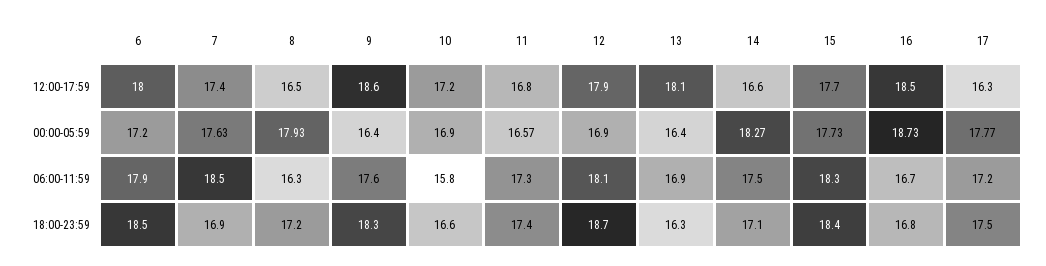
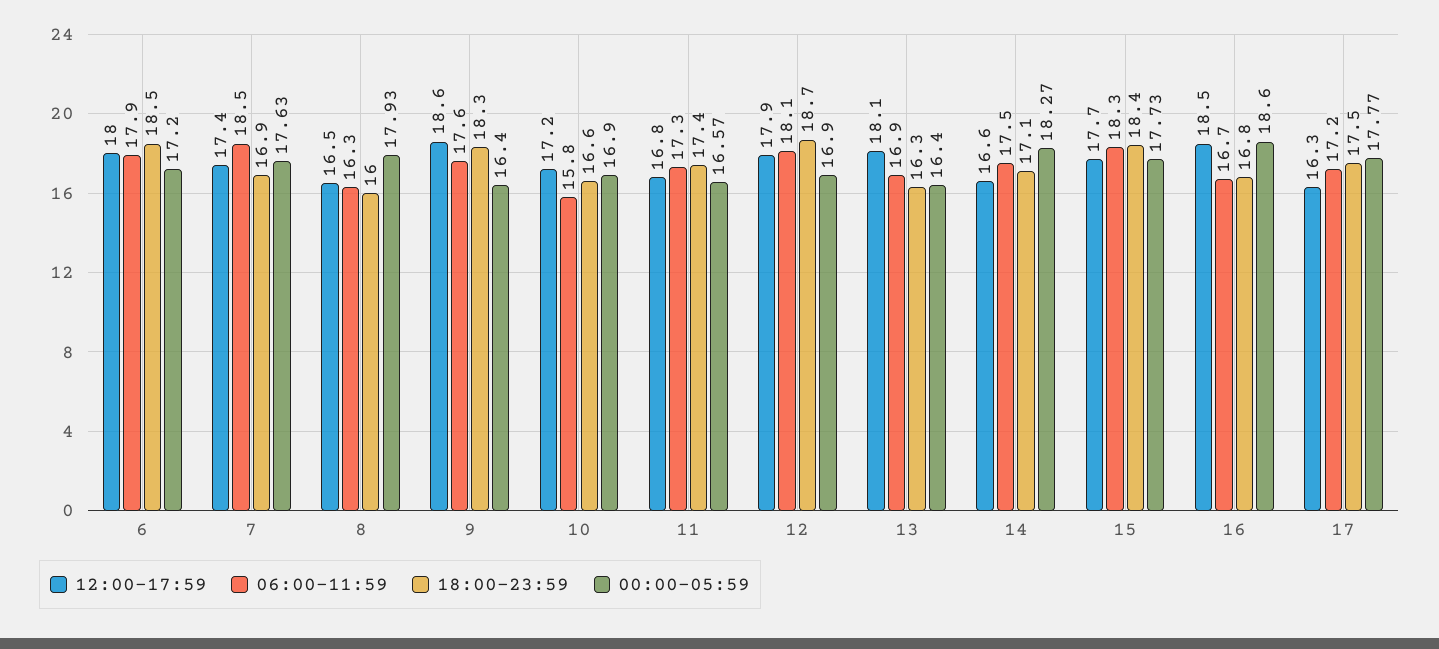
  {
    "12:00-17:59": {
      "6": 18,
      "7": 17.4,
      "8": 16.5,
      "9": 18.6,
      "10": 17.2,
      "11": 16.8,
      "12": 17.9,
      "13": 18.1,
      "14": 16.6,
      "15": 17.7,
      "16": 18.5,
      "17": 16.3
    },
    "00:00-05:59": {
      "6": 17.2,
      "7": 17.63,
      "8": 17.93,
      "9": 16.4,
      "10": 16.9,
      "11": 16.57,
      "12": 16.9,
      "13": 16.4,
      "14": 18.27,
      "15": 17.73,
-     "16": 18.73,
+     "16": 18.6,
      "17": 17.77
    },
    "06:00-11:59": {
      "6": 17.9,
      "7": 18.5,
      "8": 16.3,
      "9": 17.6,
      "10": 15.8,
      "11": 17.3,
      "12": 18.1,
      "13": 16.9,
      "14": 17.5,
      "15": 18.3,
      "16": 16.7,
      "17": 17.2
    },
    "18:00-23:59": {
      "6": 18.5,
      "7": 16.9,
-     "8": 17.2,
+     "8": 16,
      "9": 18.3,
      "10": 16.6,
      "11": 17.4,
      "12": 18.7,
      "13": 16.3,
      "14": 17.1,
      "15": 18.4,
      "16": 16.8,
      "17": 17.5
    }
  }

